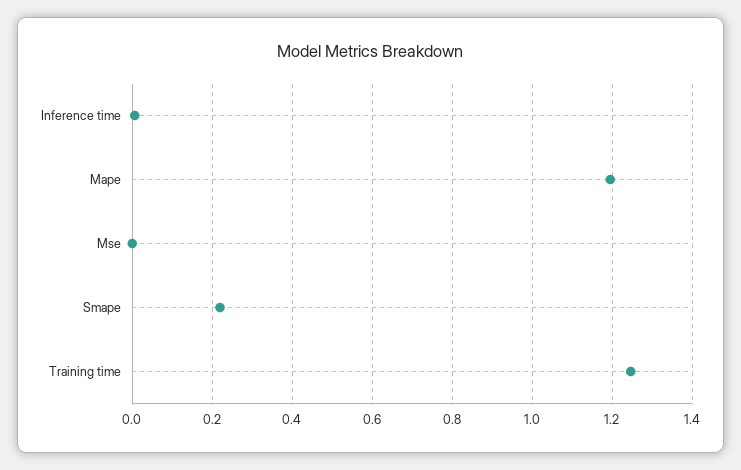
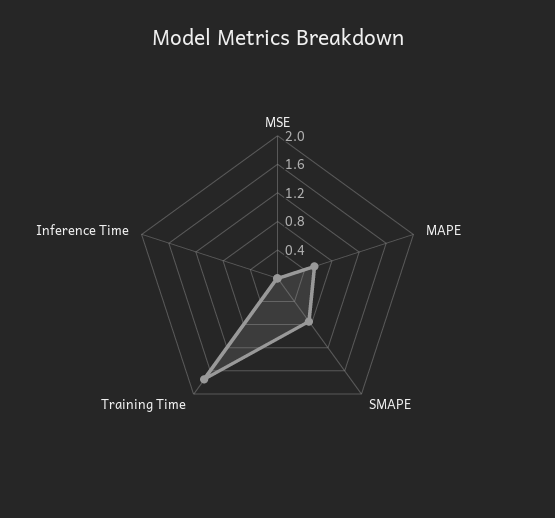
  {
    "Inference time": 0,
-   "Mape": 1.2,
+   "Mape": 0.6,
    "Mse": 0,
-   "Smape": 0.22,
+   "Smape": 0.8,
-   "Training time": 1.24
+   "Training time": 1.8
  }

